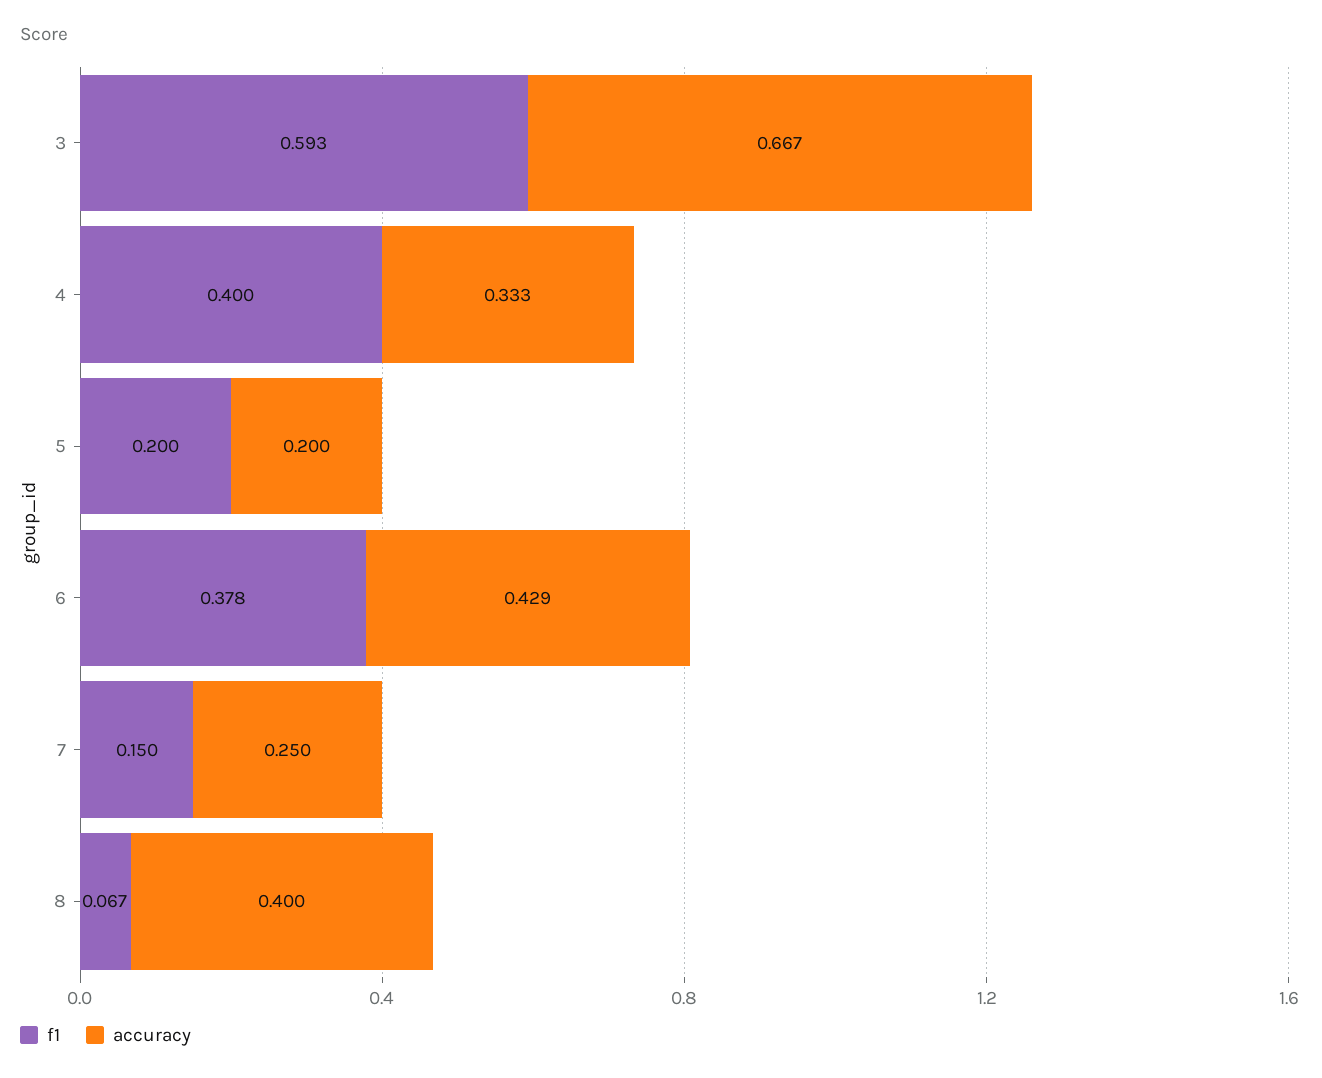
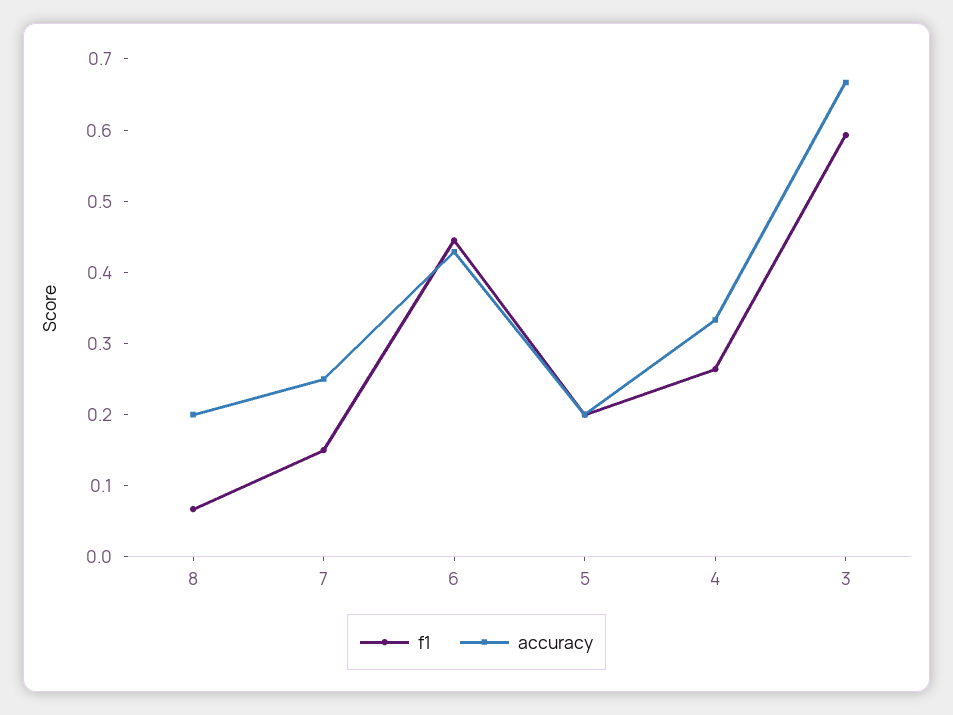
  {
    "f1": {
      "3": 0.593,
-     "4": 0.4,
+     "4": 0.26,
      "5": 0.2,
-     "6": 0.378,
+     "6": 0.44,
      "7": 0.15,
      "8": 0.067
    },
    "accuracy": {
      "3": 0.667,
      "4": 0.333,
      "5": 0.2,
      "6": 0.429,
      "7": 0.25,
-     "8": 0.4
+     "8": 0.2
    }
  }

